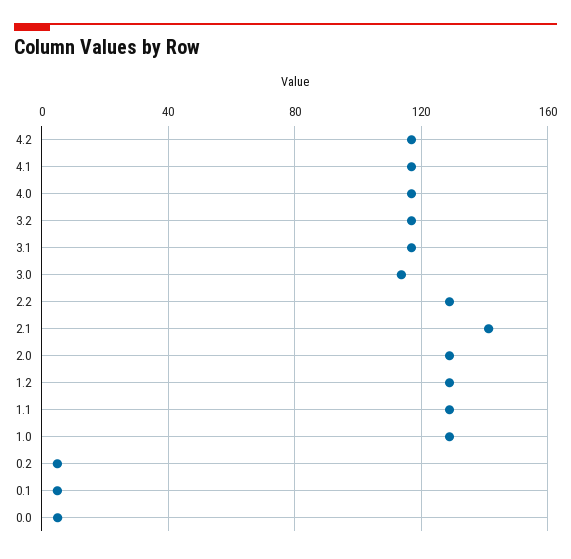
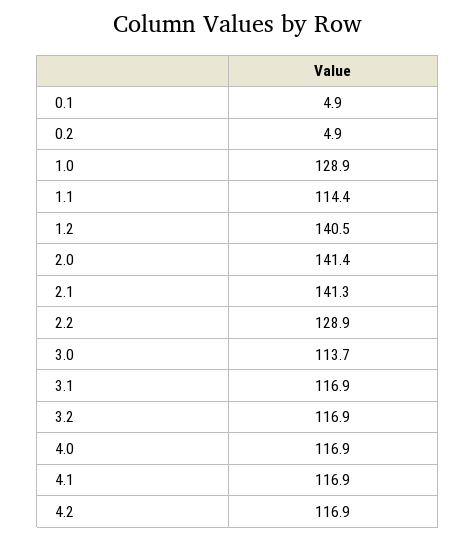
  {
    "4.2": 116.9,
    "4.1": 116.9,
    "4.0": 116.9,
    "3.2": 116.9,
    "3.1": 116.9,
    "3.0": 113.7,
    "2.2": 128.9,
    "2.1": 141.3,
-   "2.0": 130,
+   "2.0": 141.4,
-   "1.2": 130,
+   "1.2": 140.5,
-   "1.1": 130,
+   "1.1": 114.4,
    "1.0": 128.9,
    "0.2": 4.9,
-   "0.1": 4.9,
+   "0.1": 4.9
-   "0.0": 5
  }

